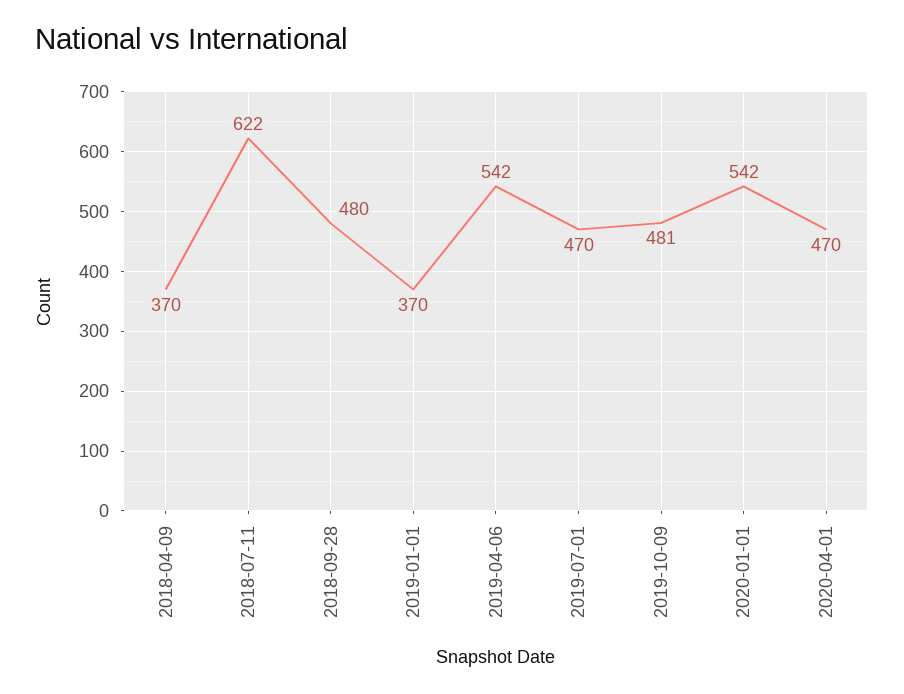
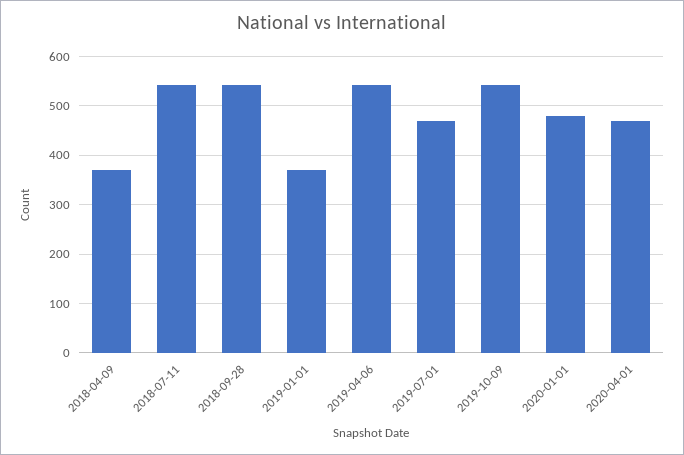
  {
    "2018-04-09": 370,
-   "2018-07-11": 622,
+   "2018-07-11": 540,
-   "2018-09-28": 480,
+   "2018-09-28": 540,
    "2019-01-01": 370,
    "2019-04-06": 542,
    "2019-07-01": 470,
-   "2019-10-09": 481,
+   "2019-10-09": 540,
-   "2020-01-01": 542,
+   "2020-01-01": 480,
    "2020-04-01": 470
  }

